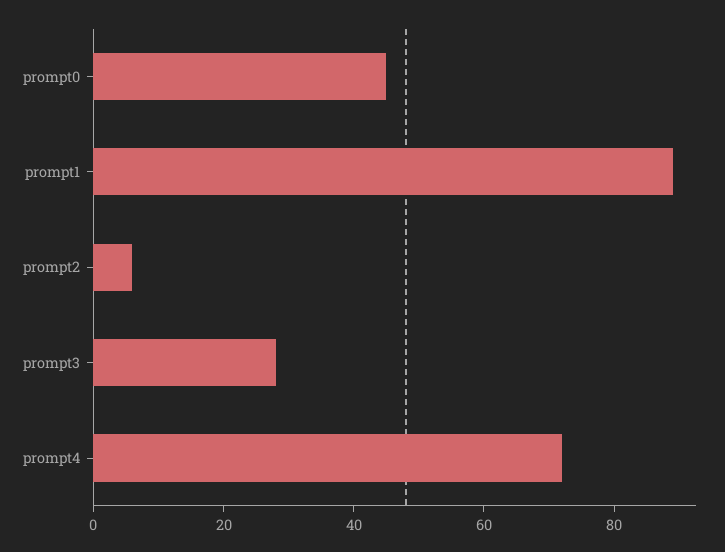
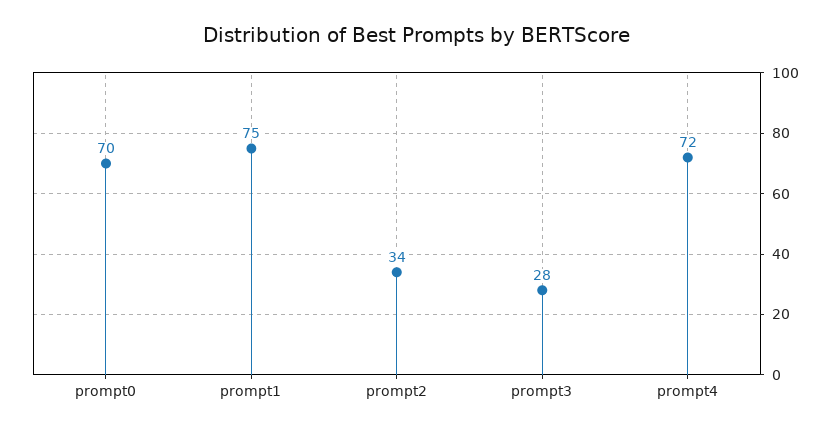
  {
-   "prompt0": 45,
+   "prompt0": 70,
-   "prompt1": 90,
+   "prompt1": 75,
-   "prompt2": 5,
+   "prompt2": 34,
    "prompt3": 28,
    "prompt4": 72
  }

